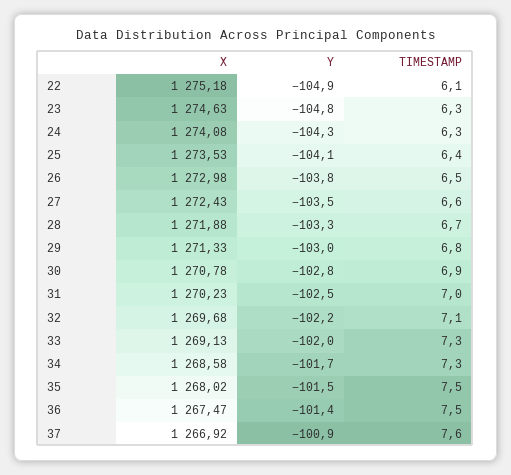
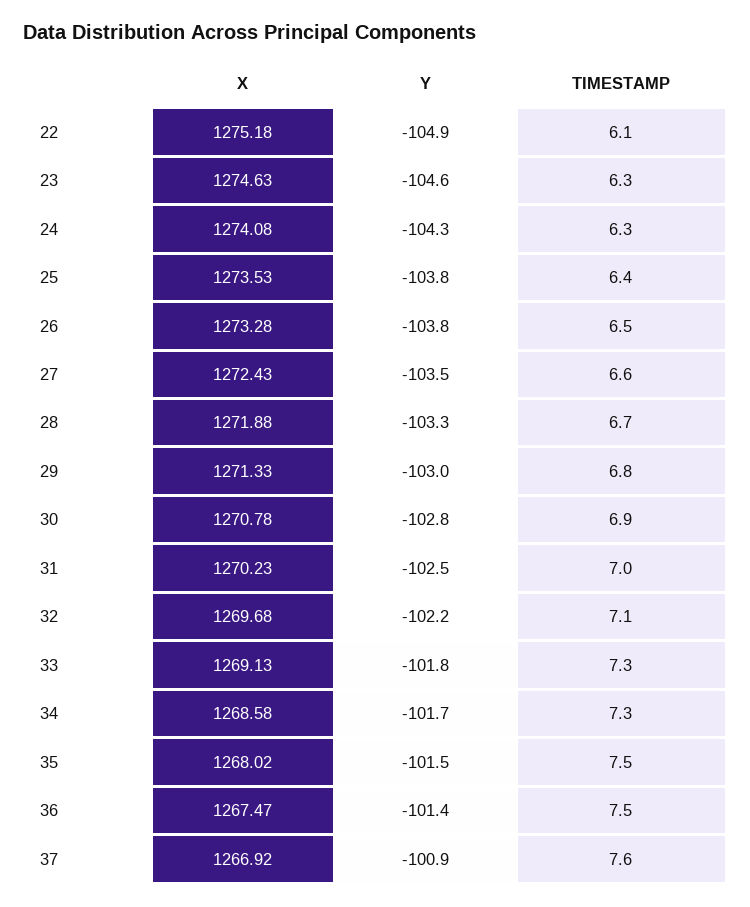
  {
    "X": {
      "22": 1275.18,
      "23": 1274.63,
      "24": 1274.08,
      "25": 1273.53,
-     "26": 1272.98,
+     "26": 1273.28,
      "27": 1272.43,
      "28": 1271.88,
      "29": 1271.33,
      "30": 1270.78,
      "31": 1270.23,
      "32": 1269.68,
      "33": 1269.13,
      "34": 1268.58,
      "35": 1268.02,
      "36": 1267.47,
      "37": 1266.92
    },
    "Y": {
      "22": -104.9,
-     "23": -104.8,
+     "23": -104.6,
      "24": -104.3,
-     "25": -104.1,
+     "25": -103.8,
      "26": -103.8,
      "27": -103.5,
      "28": -103.3,
      "29": -103,
      "30": -102.8,
      "31": -102.5,
      "32": -102.2,
-     "33": -102,
+     "33": -101.8,
      "34": -101.7,
      "35": -101.5,
      "36": -101.4,
      "37": -100.9
    },
    "TIMESTAMP": {
      "22": 6.1,
      "23": 6.3,
      "24": 6.3,
      "25": 6.4,
      "26": 6.5,
      "27": 6.6,
      "28": 6.7,
      "29": 6.8,
      "30": 6.9,
      "31": 7,
      "32": 7.1,
      "33": 7.3,
      "34": 7.3,
      "35": 7.5,
      "36": 7.5,
      "37": 7.6
    }
  }

